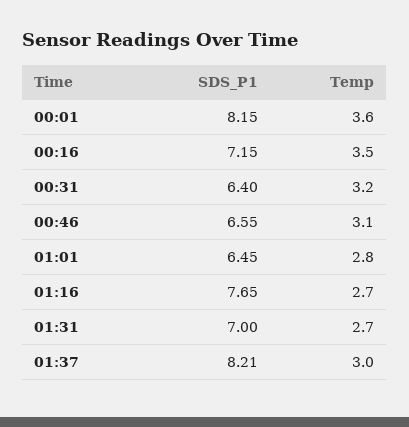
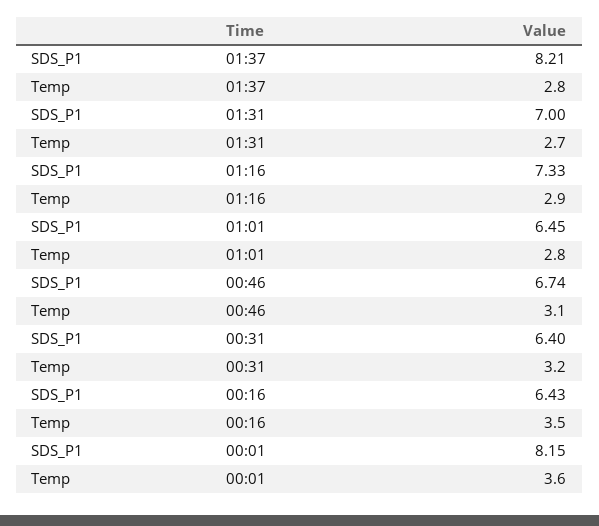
  {
    "SDS_P1": {
      "00:01": 8.15,
-     "00:16": 7.15,
+     "00:16": 6.43,
      "00:31": 6.4,
-     "00:46": 6.55,
+     "00:46": 6.74,
      "01:01": 6.45,
-     "01:16": 7.65,
+     "01:16": 7.33,
      "01:31": 7,
      "01:37": 8.21
    },
    "Temp": {
      "00:01": 3.6,
      "00:16": 3.5,
      "00:31": 3.2,
      "00:46": 3.1,
      "01:01": 2.8,
-     "01:16": 2.7,
+     "01:16": 2.9,
      "01:31": 2.7,
-     "01:37": 3
+     "01:37": 2.8
    }
  }

